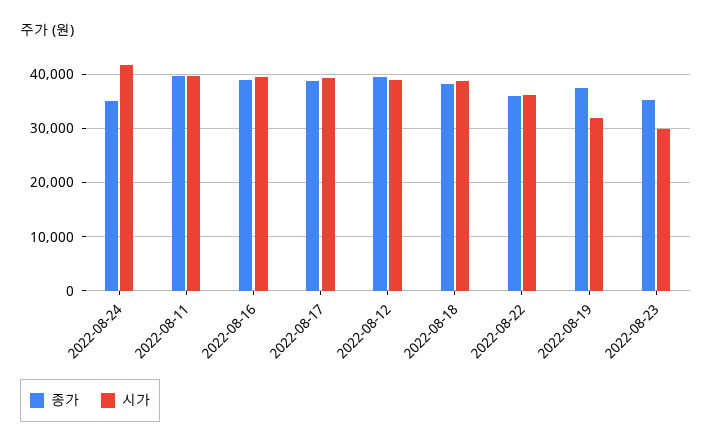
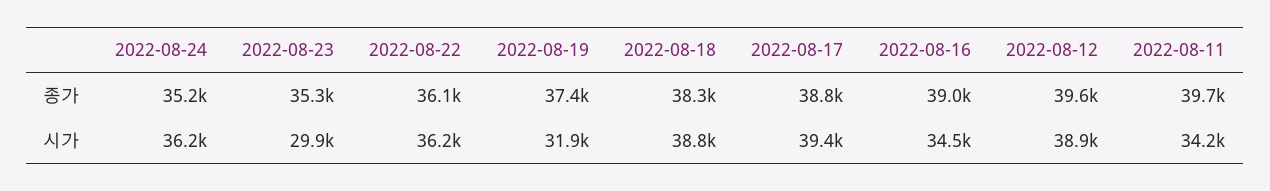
  {
    "종가": {
      "2022-08-24": 35200,
      "2022-08-11": 39700,
      "2022-08-16": 39000,
      "2022-08-17": 38800,
      "2022-08-12": 39600,
      "2022-08-18": 38300,
      "2022-08-22": 36100,
      "2022-08-19": 37400,
      "2022-08-23": 35300
    },
    "시가": {
-     "2022-08-24": 42000,
+     "2022-08-24": 36200,
-     "2022-08-11": 40000,
+     "2022-08-11": 34200,
-     "2022-08-16": 40000,
+     "2022-08-16": 34500,
      "2022-08-17": 39400,
      "2022-08-12": 38900,
      "2022-08-18": 38800,
      "2022-08-22": 36200,
      "2022-08-19": 31900,
      "2022-08-23": 29900
    }
  }

